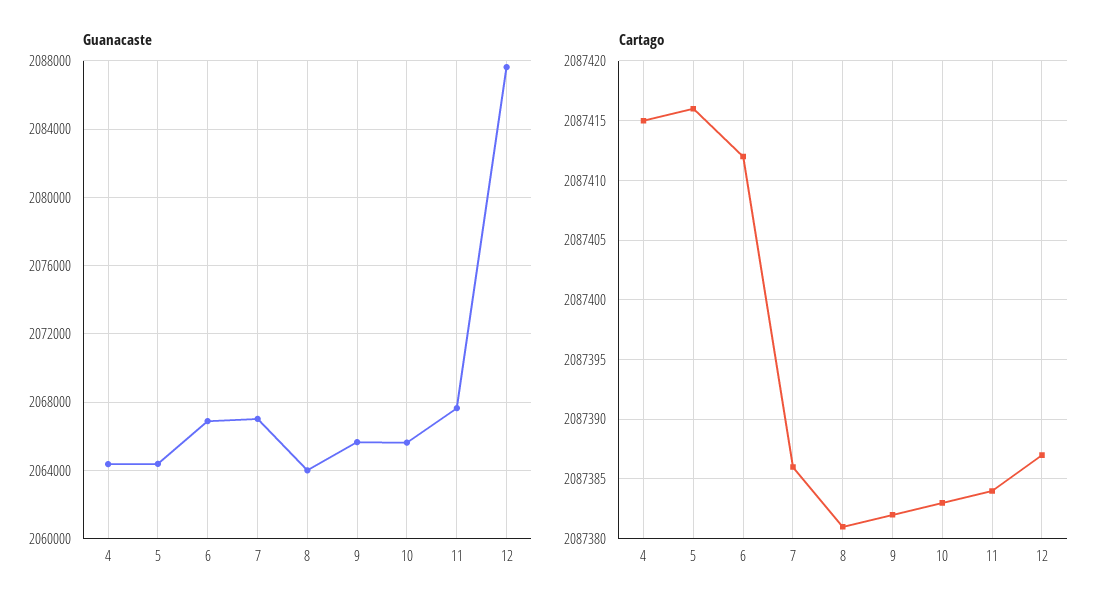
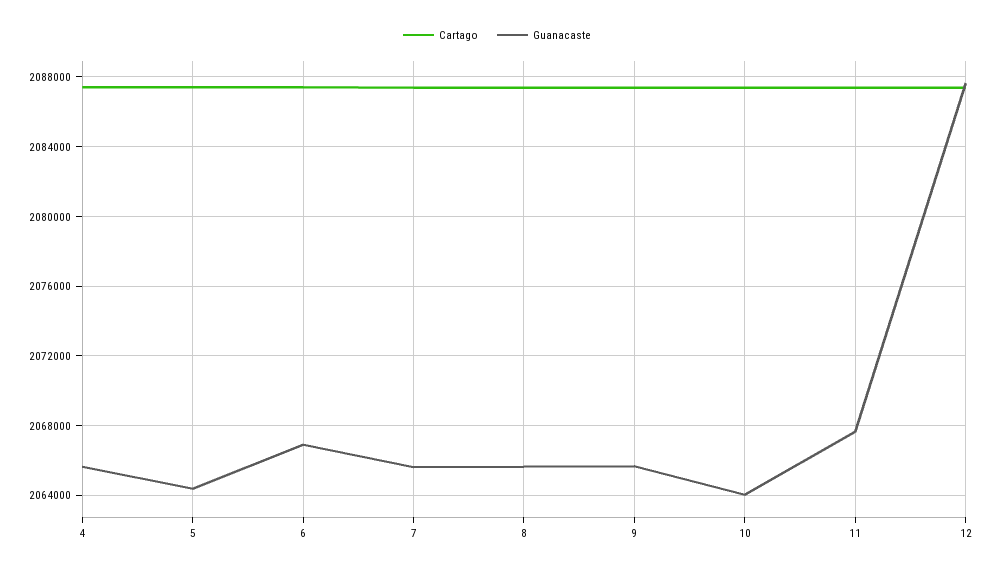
  {
    "Guanacaste": {
-     "4": 2064500,
+     "4": 2065500,
      "5": 2064500,
      "6": 2067000,
-     "7": 2067000,
+     "7": 2065500,
-     "8": 2064000,
+     "8": 2065500,
      "9": 2065500,
-     "10": 2065500,
+     "10": 2064000,
      "11": 2067500,
      "12": 2087500
    },
    "Cartago": {
      "4": 2087415,
      "5": 2087416,
      "6": 2087412,
      "7": 2087386,
      "8": 2087381,
      "9": 2087382,
      "10": 2087383,
      "11": 2087384,
      "12": 2087387
    }
  }

